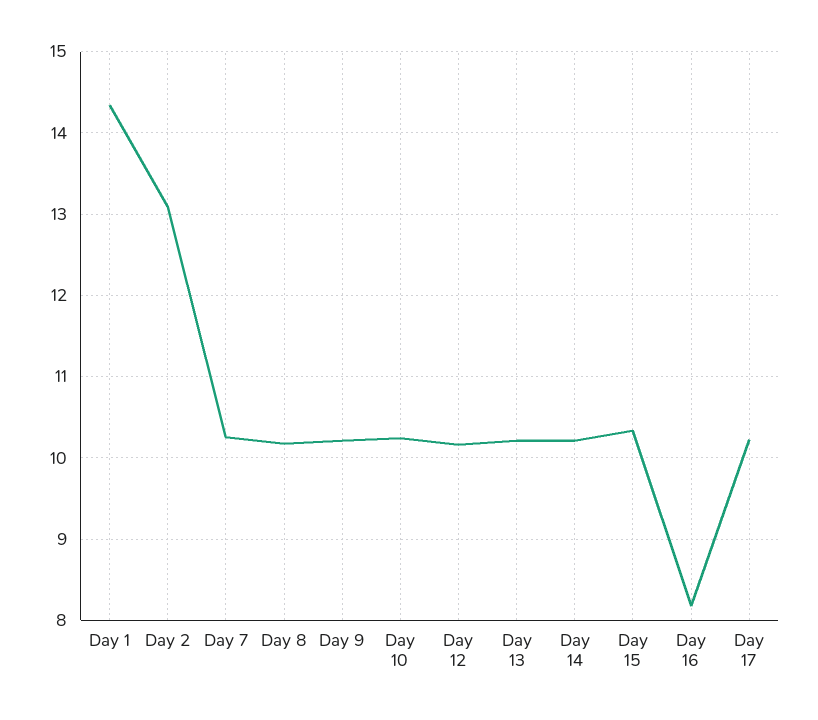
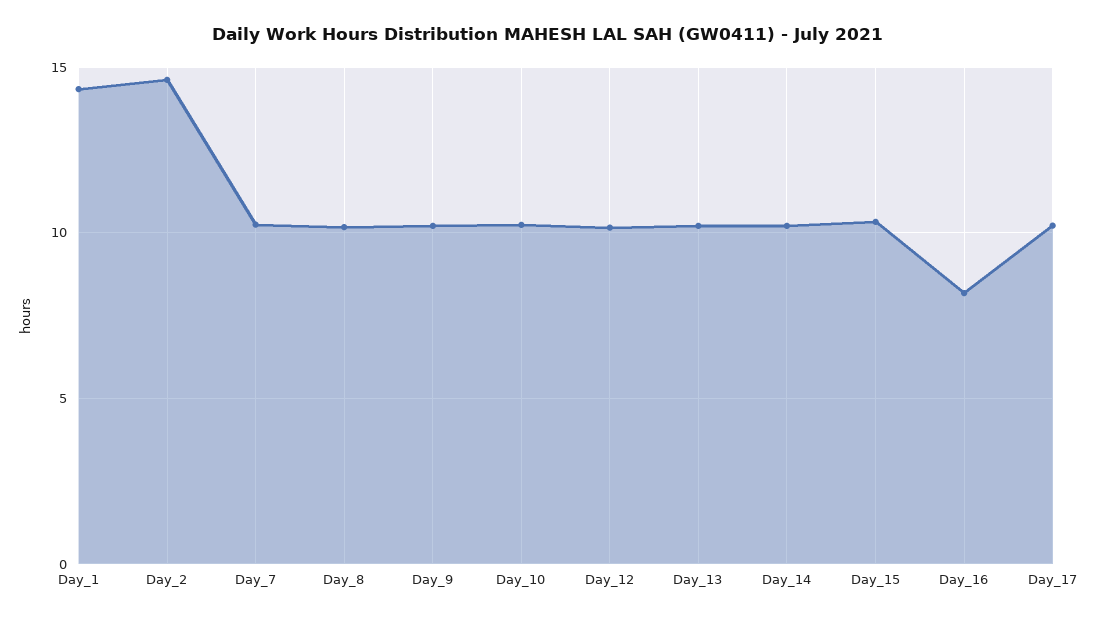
  {
    "Day 1": 14.3,
-   "Day 2": 13.1,
+   "Day 2": 14.5,
    "Day 7": 10.3,
    "Day 8": 10.2,
    "Day 9": 10.2,
    "Day 10": 10.2,
    "Day 12": 10.2,
    "Day 13": 10.2,
    "Day 14": 10.2,
    "Day 15": 10.3,
    "Day 16": 8.2,
    "Day 17": 10.2
  }

